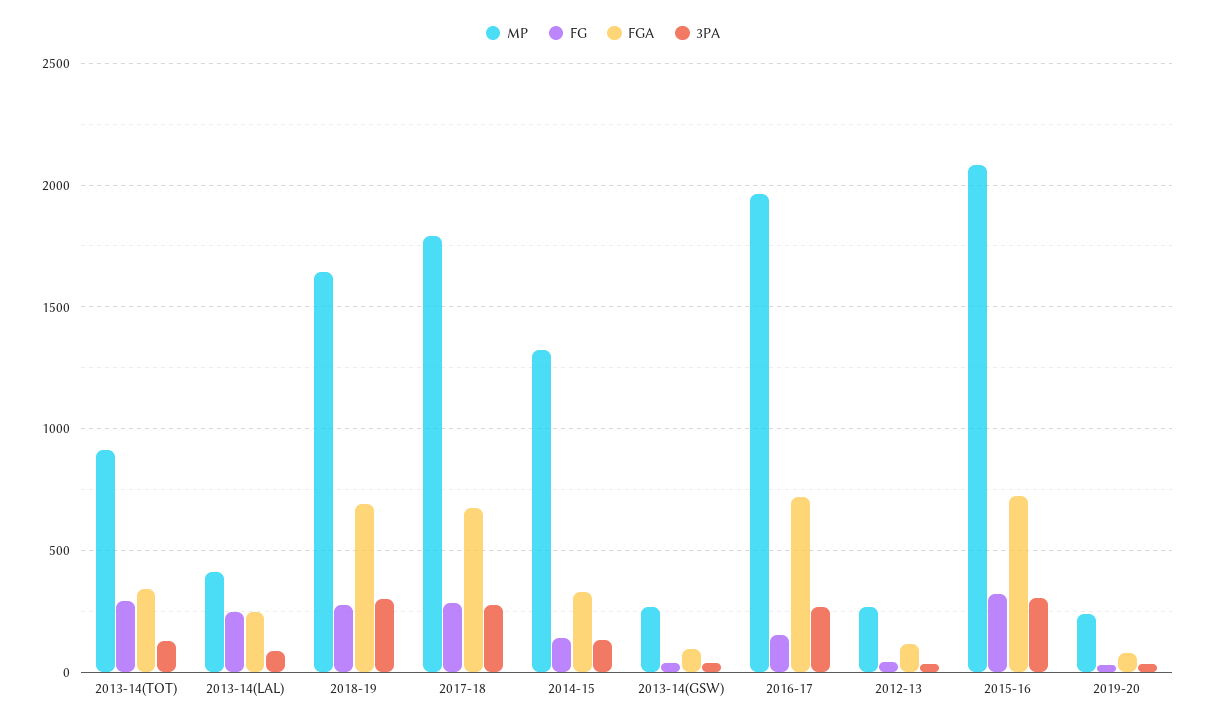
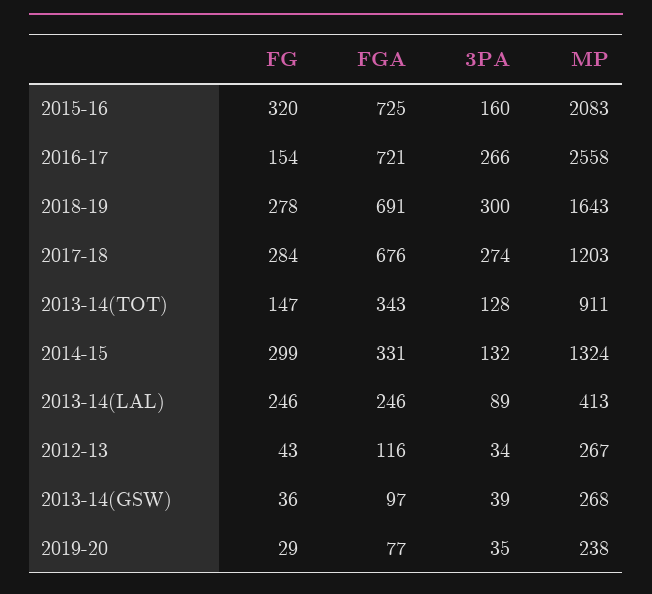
  {
    "MP": {
      "2013-14(TOT)": 911,
      "2013-14(LAL)": 413,
      "2018-19": 1643,
-     "2017-18": 1800,
+     "2017-18": 1203,
      "2014-15": 1324,
      "2013-14(GSW)": 268,
-     "2016-17": 1950,
+     "2016-17": 2558,
      "2012-13": 267,
      "2015-16": 2083,
      "2019-20": 238
    },
    "FG": {
-     "2013-14(TOT)": 300,
+     "2013-14(TOT)": 147,
      "2013-14(LAL)": 246,
      "2018-19": 278,
      "2017-18": 284,
-     "2014-15": 150,
+     "2014-15": 299,
      "2013-14(GSW)": 36,
      "2016-17": 154,
      "2012-13": 43,
      "2015-16": 320,
      "2019-20": 29
    },
    "FGA": {
      "2013-14(TOT)": 343,
      "2013-14(LAL)": 246,
      "2018-19": 691,
      "2017-18": 676,
      "2014-15": 331,
      "2013-14(GSW)": 97,
      "2016-17": 721,
      "2012-13": 116,
      "2015-16": 725,
      "2019-20": 77
    },
    "3PA": {
      "2013-14(TOT)": 128,
      "2013-14(LAL)": 89,
      "2018-19": 300,
      "2017-18": 274,
      "2014-15": 132,
      "2013-14(GSW)": 39,
      "2016-17": 266,
      "2012-13": 34,
-     "2015-16": 300,
+     "2015-16": 160,
      "2019-20": 35
    }
  }

